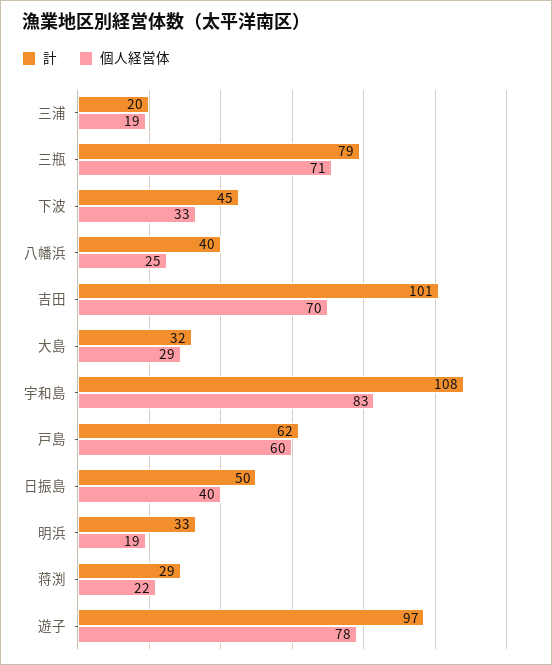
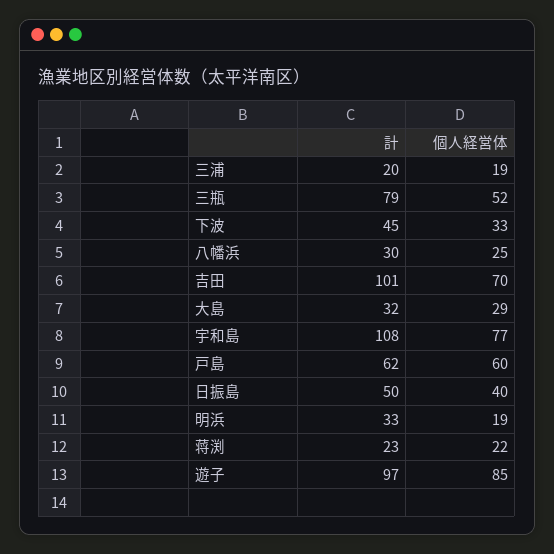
  {
    "計": {
      "三浦": 20,
      "三瓶": 79,
      "下波": 45,
-     "八幡浜": 40,
+     "八幡浜": 30,
      "吉田": 101,
      "大島": 32,
      "宇和島": 108,
      "戸島": 62,
      "日振島": 50,
      "明浜": 33,
-     "蒋渕": 29,
+     "蒋渕": 23,
      "遊子": 97
    },
    "個人経営体": {
      "三浦": 19,
-     "三瓶": 71,
+     "三瓶": 52,
      "下波": 33,
      "八幡浜": 25,
      "吉田": 70,
      "大島": 29,
-     "宇和島": 83,
+     "宇和島": 77,
      "戸島": 60,
      "日振島": 40,
      "明浜": 19,
      "蒋渕": 22,
-     "遊子": 78
+     "遊子": 85
    }
  }

